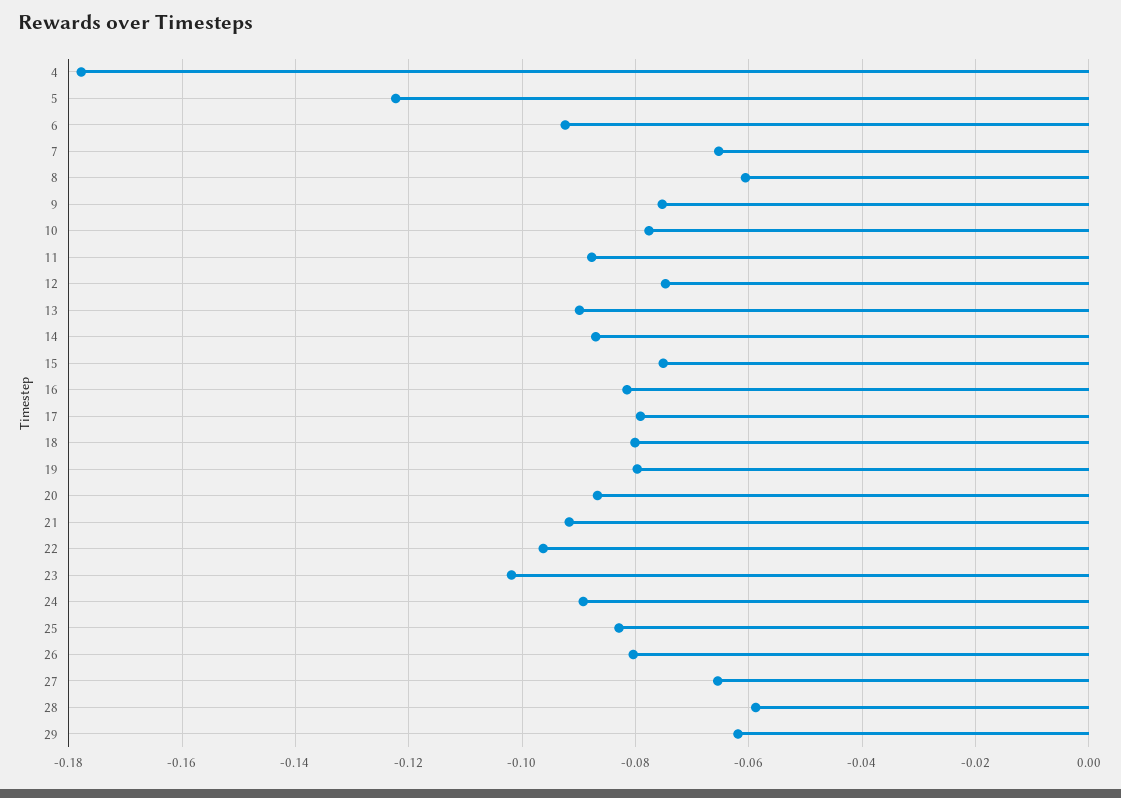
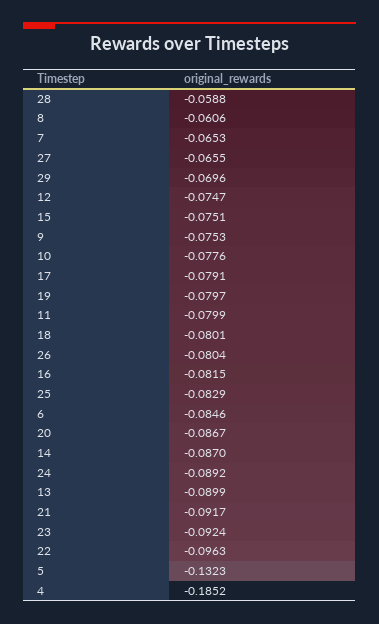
  {
-   "4": -0.178,
+   "4": -0.1852,
-   "5": -0.122,
+   "5": -0.1323,
-   "6": -0.092,
+   "6": -0.0846,
    "7": -0.0653,
    "8": -0.0606,
    "9": -0.0753,
    "10": -0.0776,
-   "11": -0.088,
+   "11": -0.0799,
    "12": -0.0747,
    "13": -0.0899,
    "14": -0.087,
    "15": -0.0751,
    "16": -0.0815,
    "17": -0.0791,
    "18": -0.0801,
    "19": -0.0797,
    "20": -0.0867,
    "21": -0.0917,
    "22": -0.0963,
-   "23": -0.102,
+   "23": -0.0924,
    "24": -0.0892,
    "25": -0.0829,
    "26": -0.0804,
    "27": -0.0655,
    "28": -0.0588,
-   "29": -0.062
+   "29": -0.0696
  }

